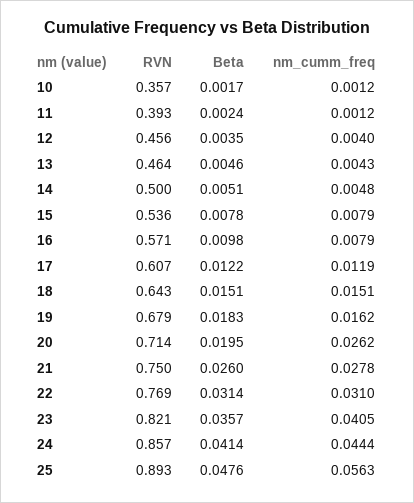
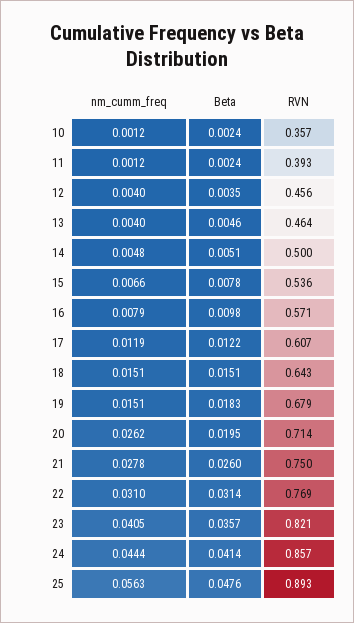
  {
    "RVN": {
      "10": 0.357,
      "11": 0.393,
      "12": 0.456,
      "13": 0.464,
      "14": 0.5,
      "15": 0.536,
      "16": 0.571,
      "17": 0.607,
      "18": 0.643,
      "19": 0.679,
      "20": 0.714,
      "21": 0.75,
      "22": 0.769,
      "23": 0.821,
      "24": 0.857,
      "25": 0.893
    },
    "Beta": {
-     "10": 0.0017,
+     "10": 0.0024,
      "11": 0.0024,
      "12": 0.0035,
      "13": 0.0046,
      "14": 0.0051,
      "15": 0.0078,
      "16": 0.0098,
      "17": 0.0122,
      "18": 0.0151,
      "19": 0.0183,
      "20": 0.0195,
      "21": 0.026,
      "22": 0.0314,
      "23": 0.0357,
      "24": 0.0414,
      "25": 0.0476
    },
    "nm_cumm_freq": {
      "10": 0.0012,
      "11": 0.0012,
      "12": 0.004,
-     "13": 0.0043,
+     "13": 0.004,
      "14": 0.0048,
-     "15": 0.0079,
+     "15": 0.0066,
      "16": 0.0079,
      "17": 0.0119,
      "18": 0.0151,
-     "19": 0.0162,
+     "19": 0.0151,
      "20": 0.0262,
      "21": 0.0278,
      "22": 0.031,
      "23": 0.0405,
      "24": 0.0444,
      "25": 0.0563
    }
  }

